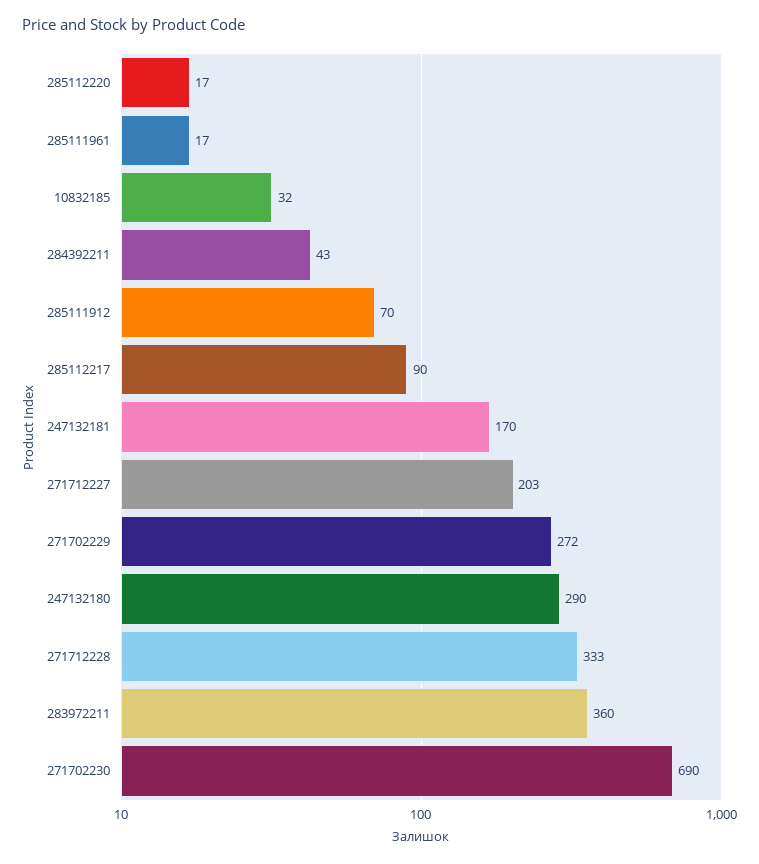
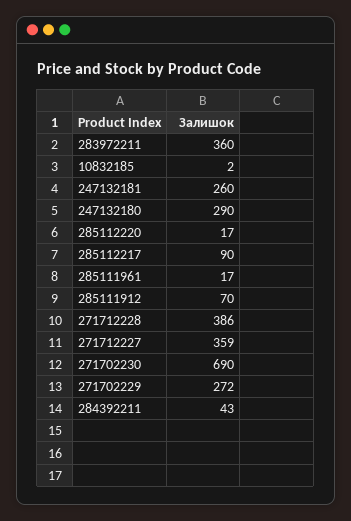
  {
    "285112220": 17,
    "285111961": 17,
-   "10832185": 32,
+   "10832185": 2,
    "284392211": 43,
    "285111912": 70,
    "285112217": 90,
-   "247132181": 170,
+   "247132181": 260,
-   "271712227": 203,
+   "271712227": 359,
    "271702229": 272,
    "247132180": 290,
-   "271712228": 333,
+   "271712228": 386,
    "283972211": 360,
    "271702230": 690
  }

